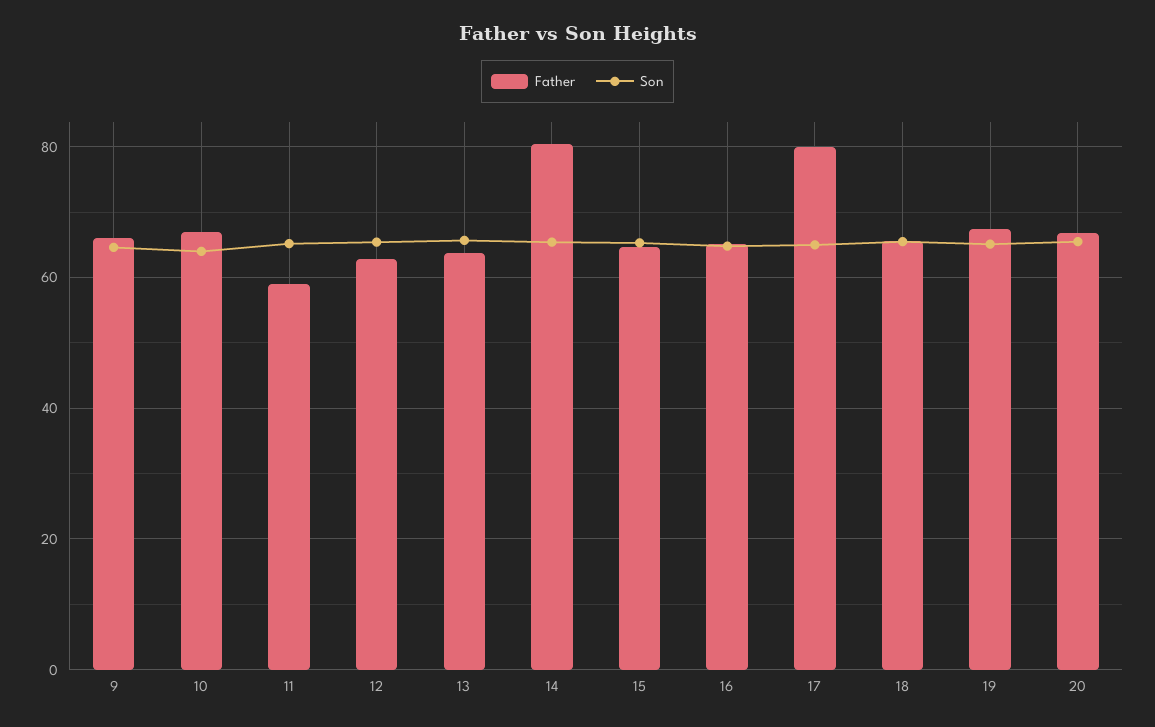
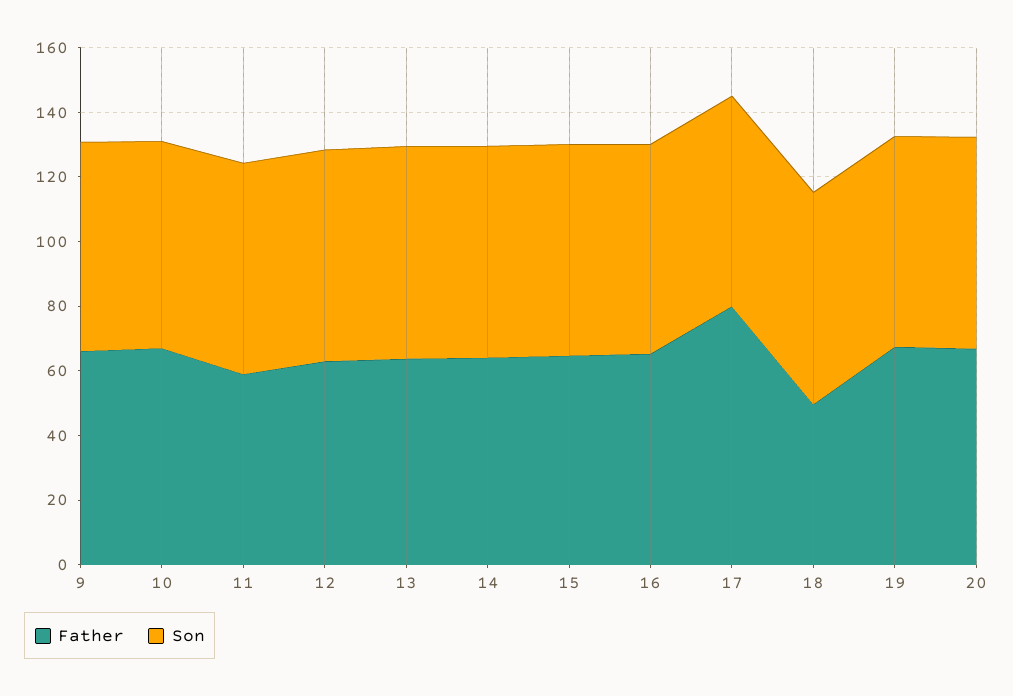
  {
    "Father": {
      "9": 66,
      "10": 68,
      "11": 60,
      "12": 62,
      "13": 64,
-     "14": 80,
+     "14": 65,
      "15": 64,
      "16": 66,
      "17": 80,
-     "18": 66,
+     "18": 50,
      "19": 68,
      "20": 66
    },
    "Son": {
      "9": 64,
      "10": 64,
      "11": 66,
      "12": 66,
      "13": 66,
      "14": 66,
      "15": 66,
      "16": 64,
      "17": 66,
      "18": 66,
      "19": 66,
      "20": 66
    }
  }

